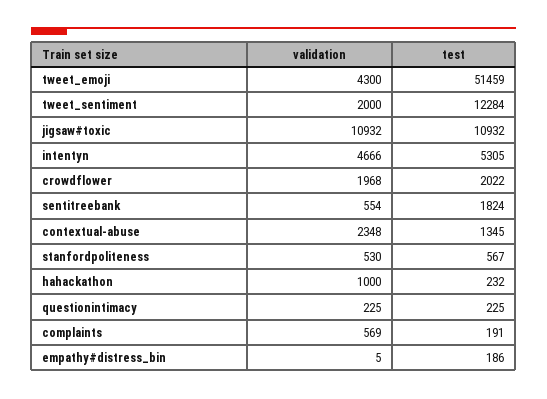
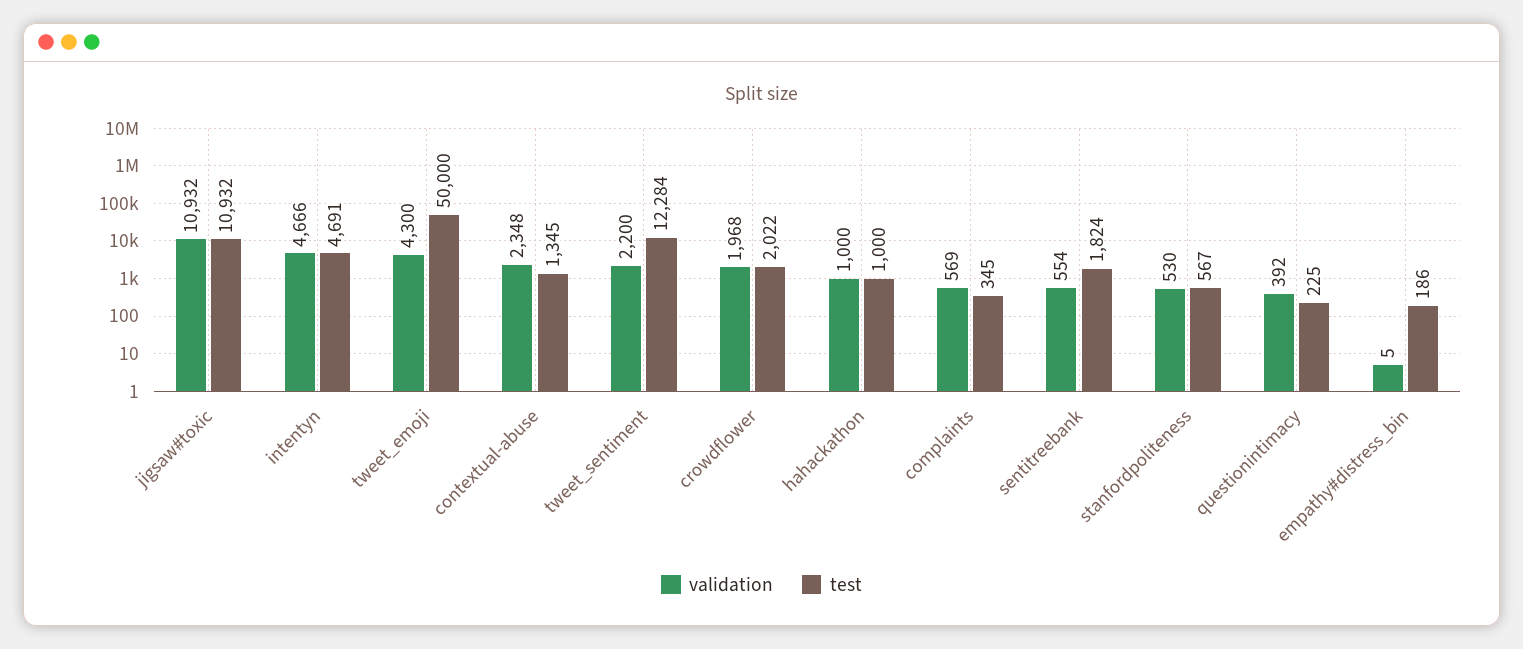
  {
    "validation": {
      "tweet_emoji": 4300,
-     "tweet_sentiment": 2000,
+     "tweet_sentiment": 2200,
      "jigsaw#toxic": 10932,
      "intentyn": 4666,
      "crowdflower": 1968,
      "sentitreebank": 554,
      "contextual-abuse": 2348,
      "stanfordpoliteness": 530,
      "hahackathon": 1000,
-     "questionintimacy": 225,
+     "questionintimacy": 392,
      "complaints": 569,
      "empathy#distress_bin": 5
    },
    "test": {
-     "tweet_emoji": 51459,
+     "tweet_emoji": 50000,
      "tweet_sentiment": 12284,
      "jigsaw#toxic": 10932,
-     "intentyn": 5305,
+     "intentyn": 4691,
      "crowdflower": 2022,
      "sentitreebank": 1824,
      "contextual-abuse": 1345,
      "stanfordpoliteness": 567,
-     "hahackathon": 232,
+     "hahackathon": 1000,
      "questionintimacy": 225,
-     "complaints": 191,
+     "complaints": 345,
      "empathy#distress_bin": 186
    }
  }

